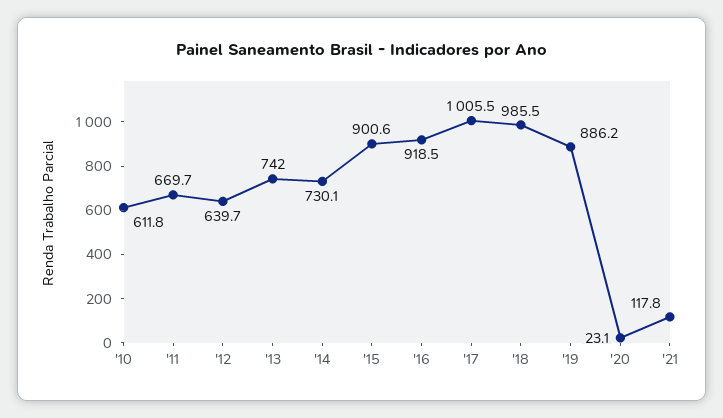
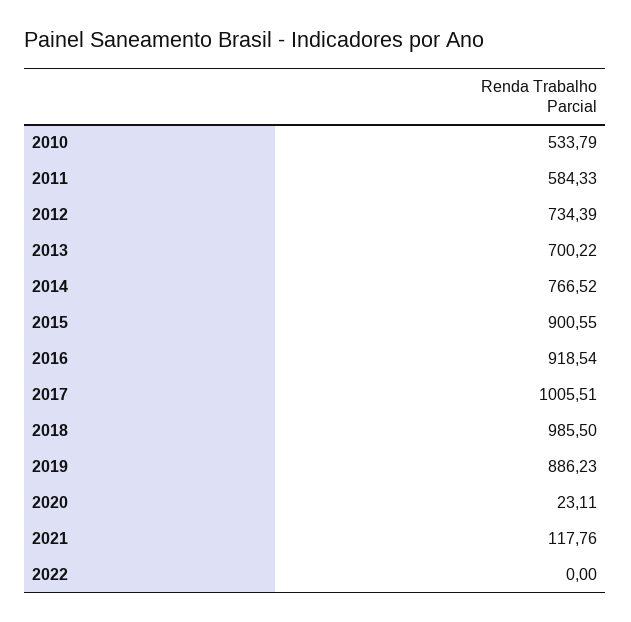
  {
-   "'10": 611.8,
+   "'10": 533.79,
-   "'11": 669.7,
+   "'11": 584.33,
-   "'12": 639.7,
+   "'12": 734.39,
-   "'13": 742,
+   "'13": 700.22,
-   "'14": 730.1,
+   "'14": 766.52,
    "'15": 900.55,
    "'16": 918.54,
    "'17": 1005.51,
    "'18": 985.5,
    "'19": 886.23,
    "'20": 23.11,
-   "'21": 117.76
+   "'21": 117.76,
+   "2022": 0
  }

